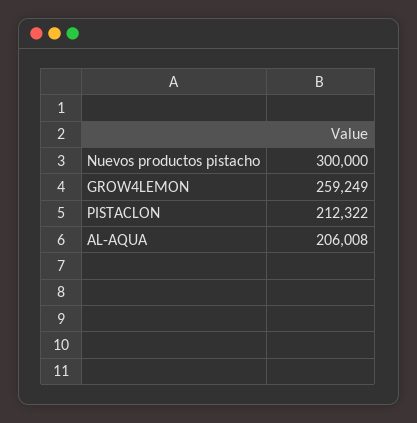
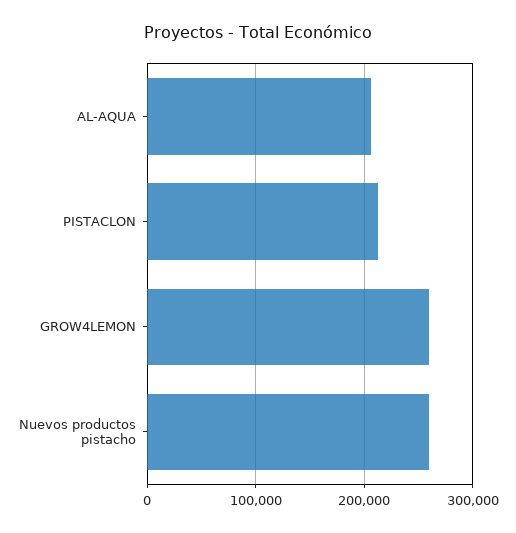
  {
-   "Nuevos productos pistacho": 300000,
+   "Nuevos productos pistacho": 260000,
    "GROW4LEMON": 259249,
    "PISTACLON": 212322,
    "AL-AQUA": 206008
  }

